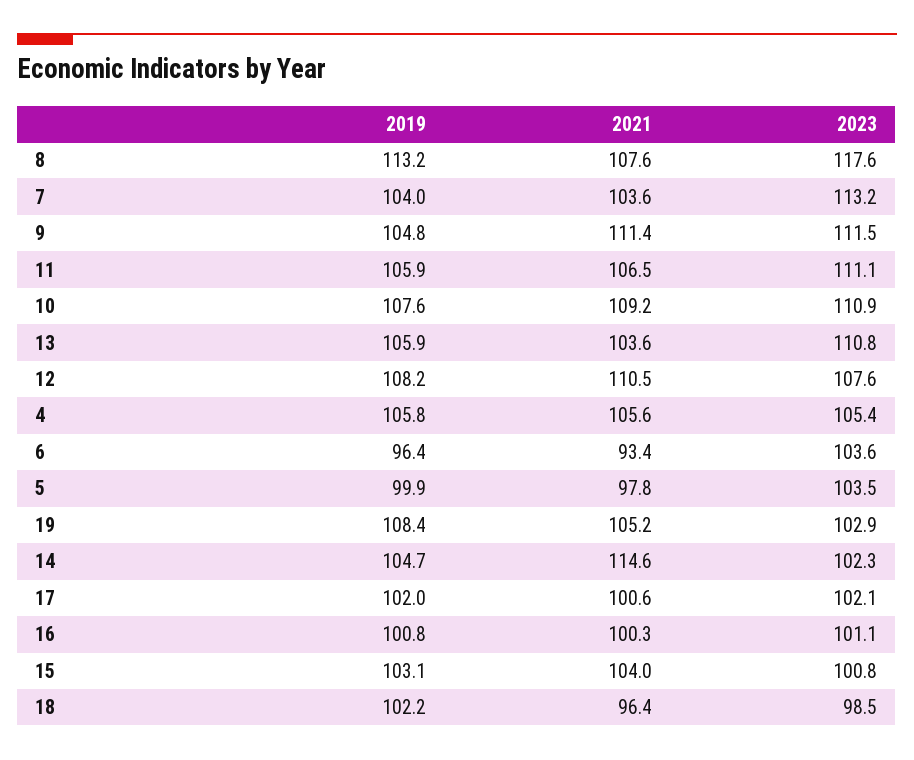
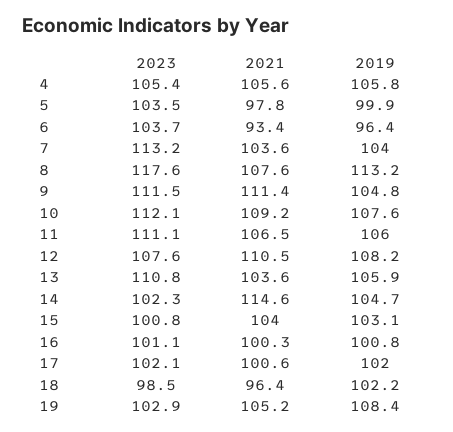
  {
    "2019": {
      "8": 113.2,
      "7": 104,
      "9": 104.8,
-     "11": 105.9,
+     "11": 106,
      "10": 107.6,
      "13": 105.9,
      "12": 108.2,
      "4": 105.8,
      "6": 96.4,
      "5": 99.9,
      "19": 108.4,
      "14": 104.7,
      "17": 102,
      "16": 100.8,
      "15": 103.1,
      "18": 102.2
    },
    "2021": {
      "8": 107.6,
      "7": 103.6,
      "9": 111.4,
      "11": 106.5,
      "10": 109.2,
      "13": 103.6,
      "12": 110.5,
      "4": 105.6,
      "6": 93.4,
      "5": 97.8,
      "19": 105.2,
      "14": 114.6,
      "17": 100.6,
      "16": 100.3,
      "15": 104,
      "18": 96.4
    },
    "2023": {
      "8": 117.6,
      "7": 113.2,
      "9": 111.5,
      "11": 111.1,
-     "10": 110.9,
+     "10": 112.1,
      "13": 110.8,
      "12": 107.6,
      "4": 105.4,
-     "6": 103.6,
+     "6": 103.7,
      "5": 103.5,
      "19": 102.9,
      "14": 102.3,
      "17": 102.1,
      "16": 101.1,
      "15": 100.8,
      "18": 98.5
    }
  }

